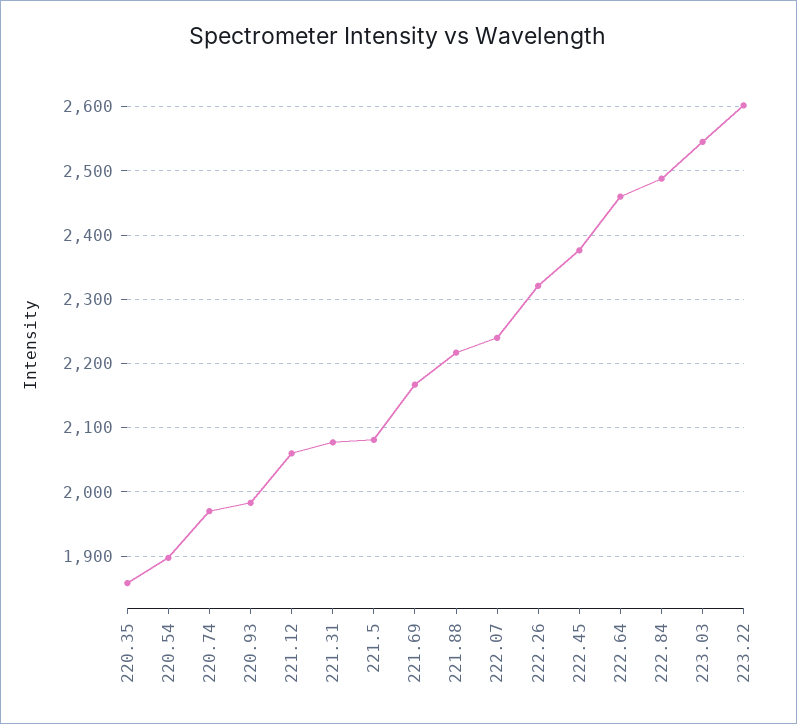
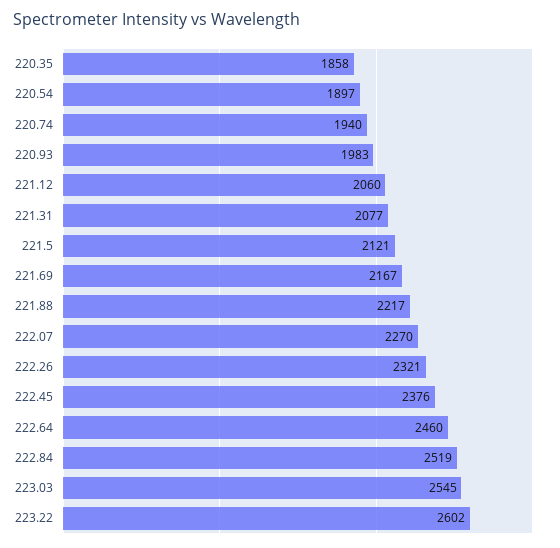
  {
    "220.35": 1858,
    "220.54": 1897,
-   "220.74": 1970,
+   "220.74": 1940,
    "220.93": 1983,
    "221.12": 2060,
    "221.31": 2077,
-   "221.5": 2080,
+   "221.5": 2121,
    "221.69": 2167,
    "221.88": 2217,
-   "222.07": 2240,
+   "222.07": 2270,
    "222.26": 2321,
    "222.45": 2376,
    "222.64": 2460,
-   "222.84": 2490,
+   "222.84": 2519,
    "223.03": 2545,
    "223.22": 2602
  }

